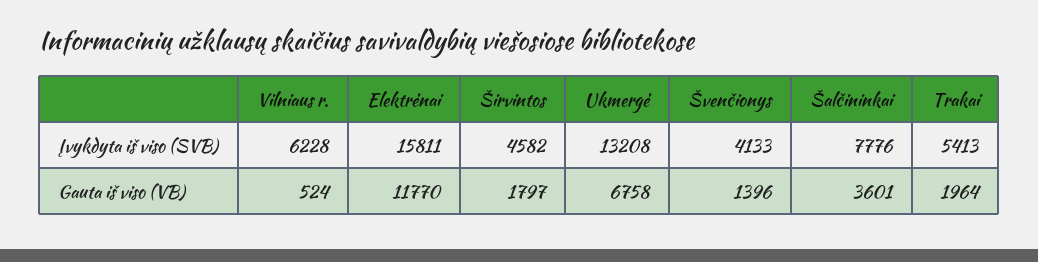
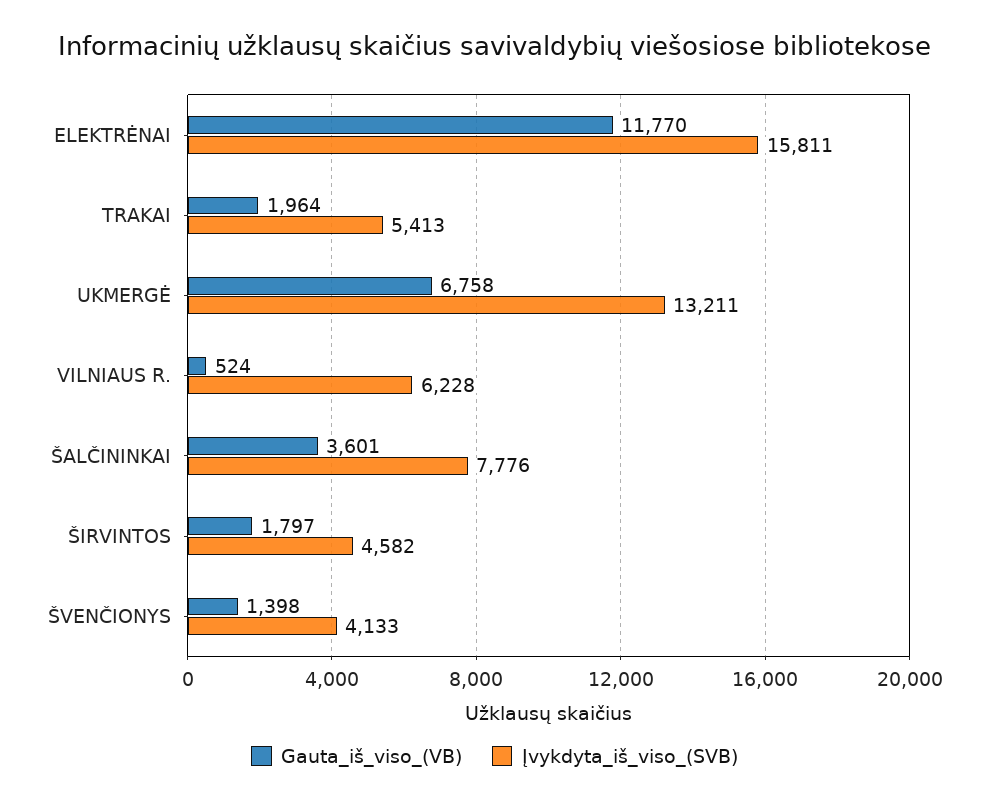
  {
    "Įvykdyta iš viso (SVB)": {
      "Vilniaus r.": 6228,
      "Elektrėnai": 15811,
      "Širvintos": 4582,
-     "Ukmergė": 13208,
+     "Ukmergė": 13211,
      "Švenčionys": 4133,
      "Šalčininkai": 7776,
      "Trakai": 5413
    },
    "Gauta iš viso (VB)": {
      "Vilniaus r.": 524,
      "Elektrėnai": 11770,
      "Širvintos": 1797,
      "Ukmergė": 6758,
-     "Švenčionys": 1396,
+     "Švenčionys": 1398,
      "Šalčininkai": 3601,
      "Trakai": 1964
    }
  }

